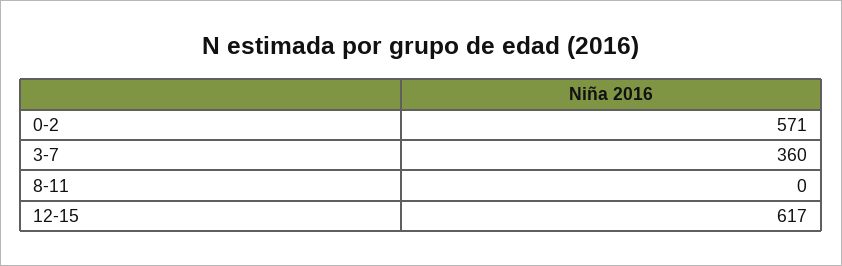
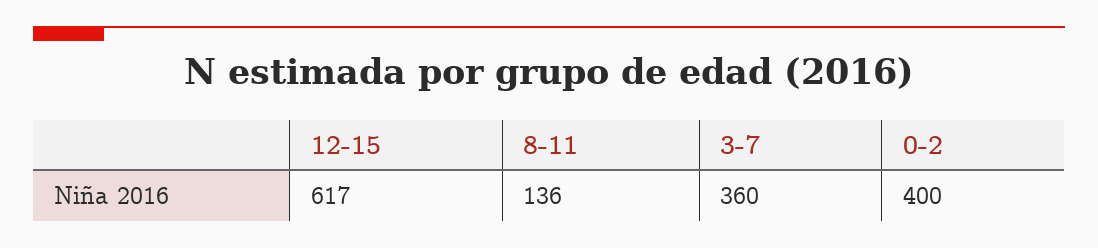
  {
-   "0-2": 571,
+   "0-2": 400,
    "3-7": 360,
-   "8-11": 0,
+   "8-11": 136,
    "12-15": 617
  }

